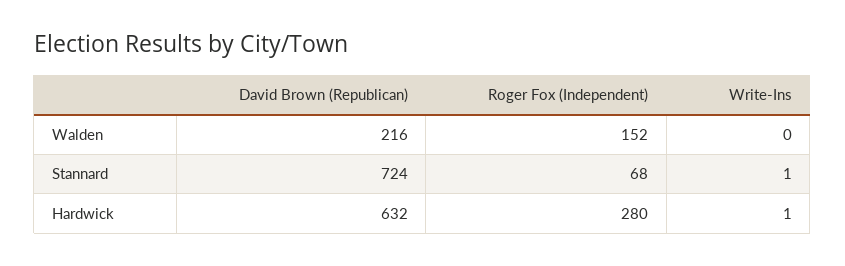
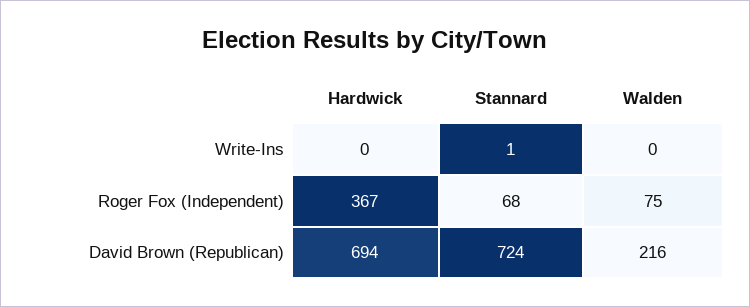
  {
    "David Brown (Republican)": {
      "Walden": 216,
      "Stannard": 724,
-     "Hardwick": 632
+     "Hardwick": 694
    },
    "Roger Fox (Independent)": {
-     "Walden": 152,
+     "Walden": 75,
      "Stannard": 68,
-     "Hardwick": 280
+     "Hardwick": 367
    },
    "Write-Ins": {
      "Walden": 0,
      "Stannard": 1,
-     "Hardwick": 1
+     "Hardwick": 0
    }
  }

